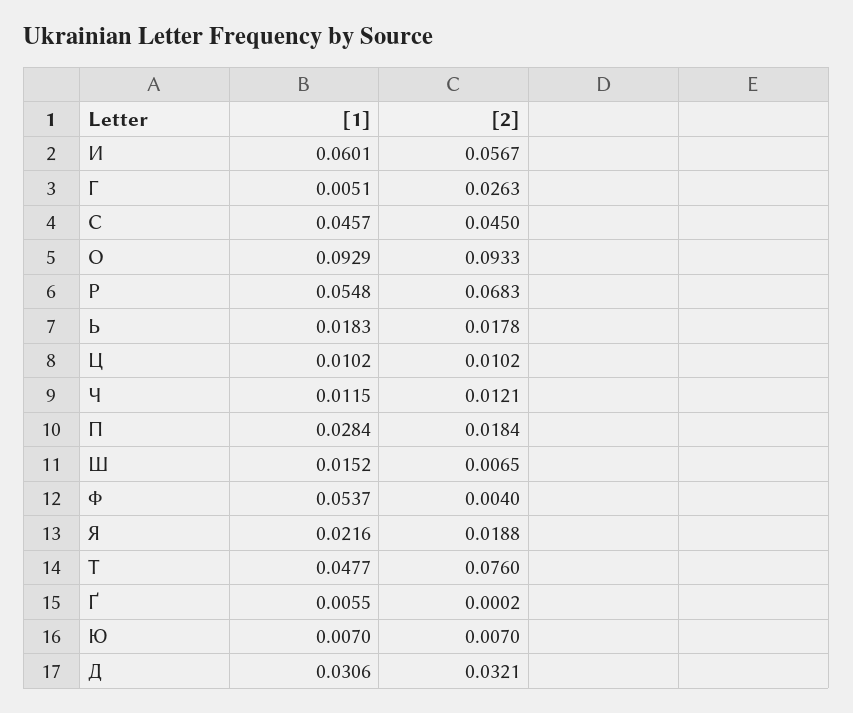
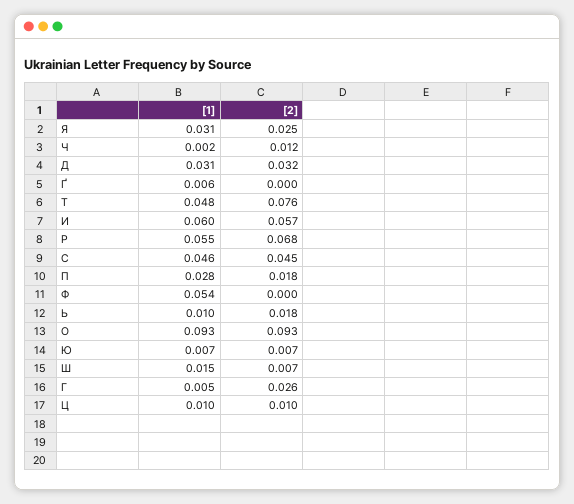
  {
    "[1]": {
      "И": 0.0601,
      "Г": 0.0051,
      "С": 0.0457,
      "О": 0.0929,
      "Р": 0.0548,
-     "Ь": 0.0183,
+     "Ь": 0.01,
      "Ц": 0.0102,
-     "Ч": 0.0115,
+     "Ч": 0.002,
      "П": 0.0284,
      "Ш": 0.0152,
      "Ф": 0.0537,
-     "Я": 0.0216,
+     "Я": 0.031,
      "Т": 0.0477,
      "Ґ": 0.0055,
      "Ю": 0.007,
      "Д": 0.0306
    },
    "[2]": {
      "И": 0.0567,
      "Г": 0.0263,
      "С": 0.045,
      "О": 0.0933,
      "Р": 0.0683,
      "Ь": 0.0178,
      "Ц": 0.0102,
      "Ч": 0.0121,
      "П": 0.0184,
      "Ш": 0.0065,
-     "Ф": 0.004,
+     "Ф": 0,
-     "Я": 0.0188,
+     "Я": 0.025,
      "Т": 0.076,
      "Ґ": 0.0002,
      "Ю": 0.007,
      "Д": 0.0321
    }
  }

